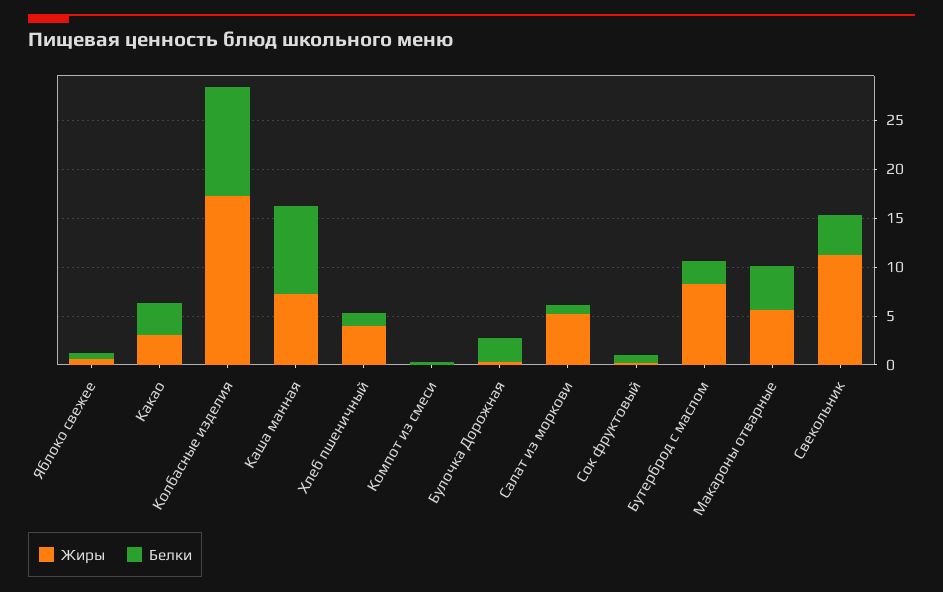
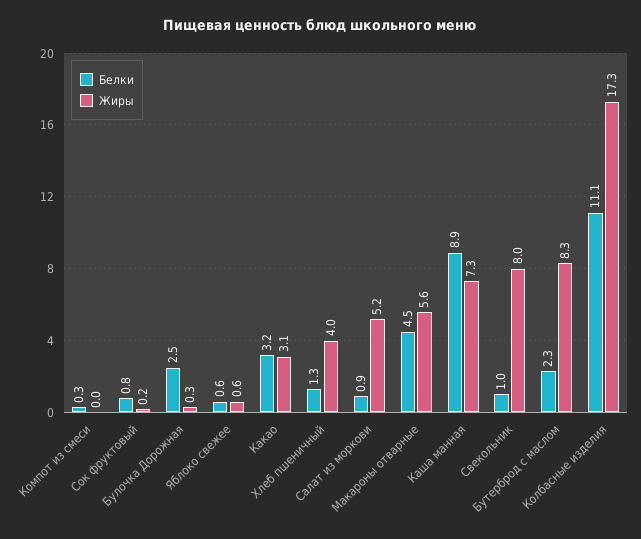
  {
    "Жиры": {
      "Яблоко свежее": 0.6,
      "Какао": 3.1,
      "Колбасные изделия": 17.3,
      "Каша манная": 7.3,
      "Хлеб пшеничный": 4,
      "Компот из смеси": 0,
      "Булочка Дорожная": 0.3,
      "Салат из моркови": 5.2,
      "Сок фруктовый": 0.2,
      "Бутерброд с маслом": 8.3,
      "Макароны отварные": 5.6,
-     "Свекольник": 11
+     "Свекольник": 8
    },
    "Белки": {
      "Яблоко свежее": 0.6,
      "Какао": 3.2,
      "Колбасные изделия": 11.1,
      "Каша манная": 8.9,
      "Хлеб пшеничный": 1.3,
      "Компот из смеси": 0.3,
      "Булочка Дорожная": 2.5,
      "Салат из моркови": 0.9,
      "Сок фруктовый": 0.8,
      "Бутерброд с маслом": 2.3,
      "Макароны отварные": 4.5,
-     "Свекольник": 4
+     "Свекольник": 1
    }
  }

